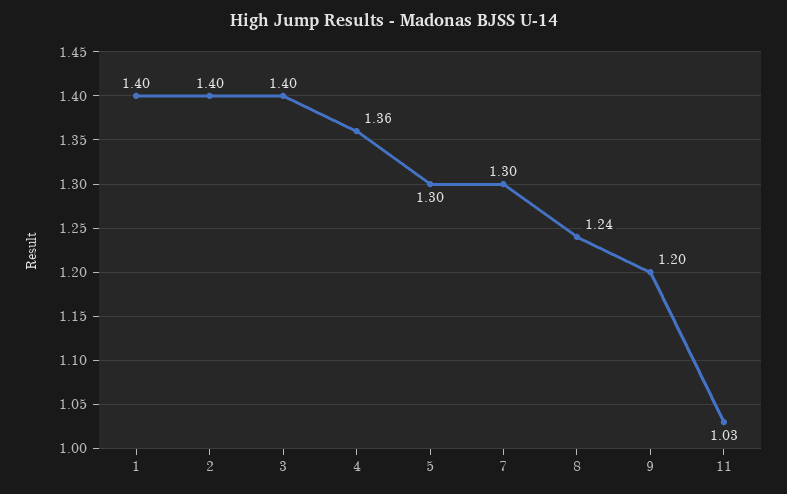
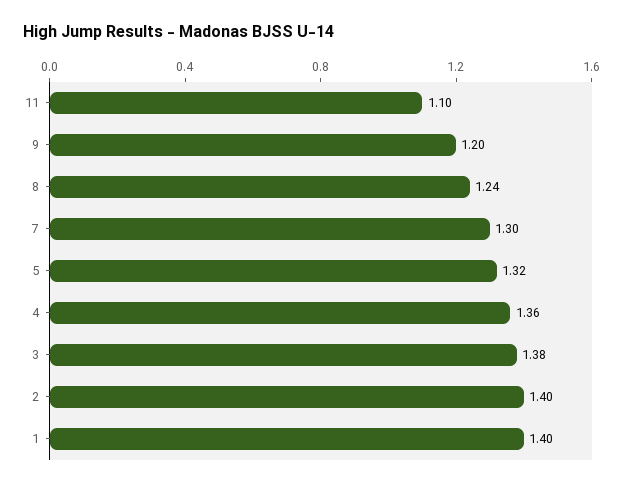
  {
    "1": 1.4,
    "2": 1.4,
-   "3": 1.4,
+   "3": 1.38,
    "4": 1.36,
-   "5": 1.3,
+   "5": 1.32,
    "7": 1.3,
    "8": 1.24,
    "9": 1.2,
-   "11": 1.03
+   "11": 1.1
  }

